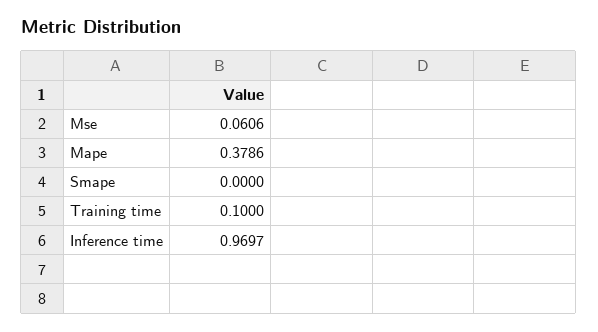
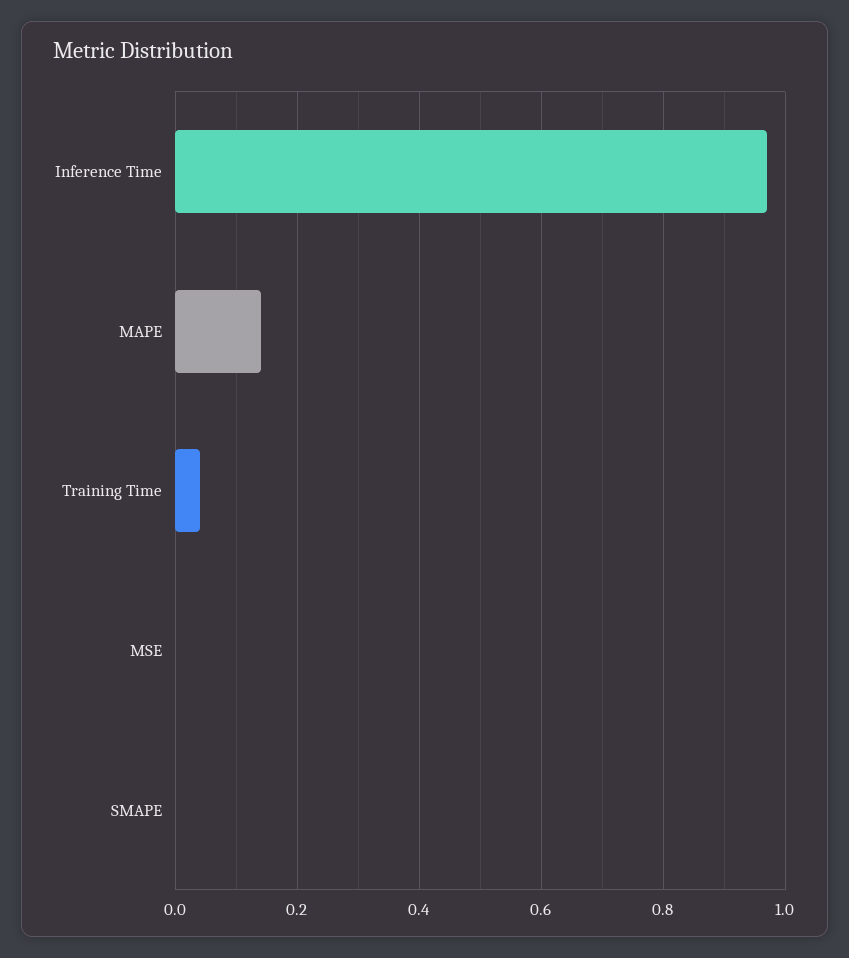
  {
-   "Mse": 0.0606,
+   "Mse": 0,
-   "Mape": 0.3786,
+   "Mape": 0.14,
    "Smape": 0,
-   "Training time": 0.1,
+   "Training time": 0.04,
    "Inference time": 0.9697
  }

